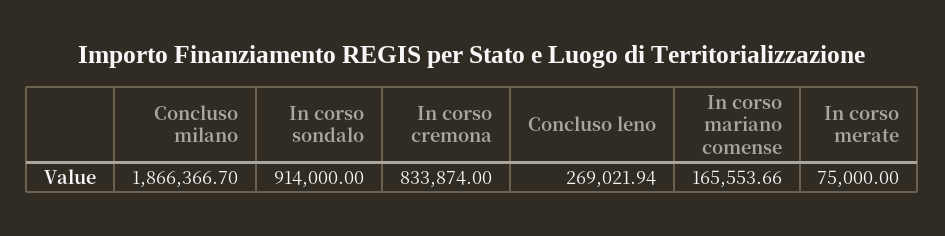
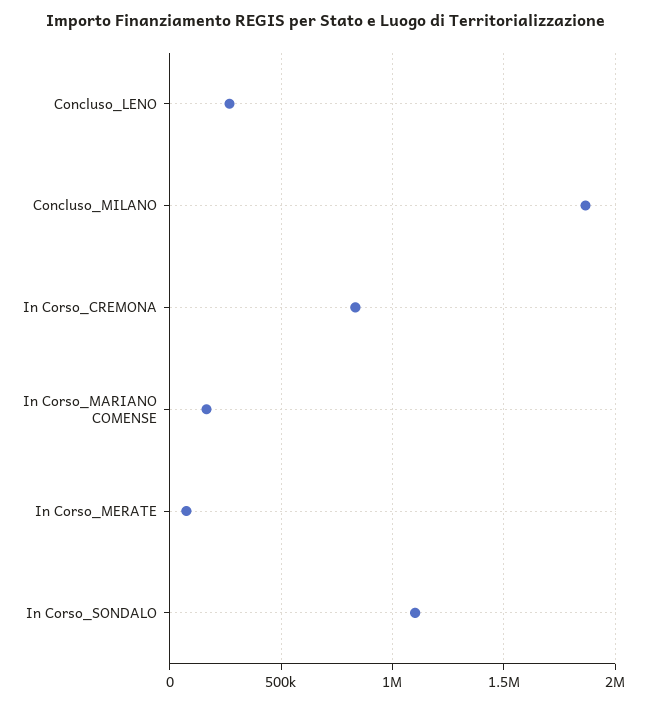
  {
    "Concluso milano": 1866366.7,
-   "In corso sondalo": 914000,
+   "In corso sondalo": 1100000,
    "In corso cremona": 833874,
    "Concluso leno": 269021.94,
    "In corso mariano comense": 165553.66,
    "In corso merate": 75000
  }

